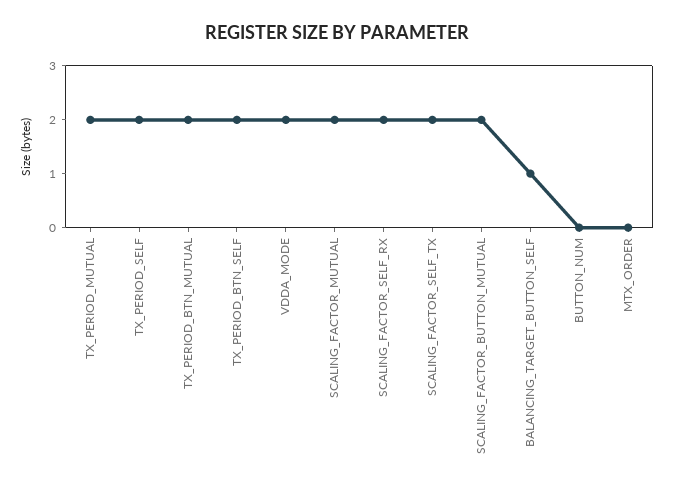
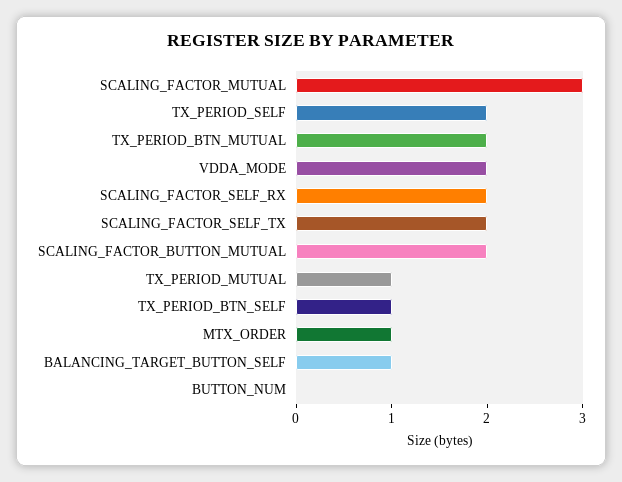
  {
-   "TX_PERIOD_MUTUAL": 2,
+   "TX_PERIOD_MUTUAL": 1,
    "TX_PERIOD_SELF": 2,
    "TX_PERIOD_BTN_MUTUAL": 2,
-   "TX_PERIOD_BTN_SELF": 2,
+   "TX_PERIOD_BTN_SELF": 1,
    "VDDA_MODE": 2,
-   "SCALING_FACTOR_MUTUAL": 2,
+   "SCALING_FACTOR_MUTUAL": 3,
    "SCALING_FACTOR_SELF_RX": 2,
    "SCALING_FACTOR_SELF_TX": 2,
    "SCALING_FACTOR_BUTTON_MUTUAL": 2,
    "BALANCING_TARGET_BUTTON_SELF": 1,
    "BUTTON_NUM": 0,
-   "MTX_ORDER": 0
+   "MTX_ORDER": 1
  }

